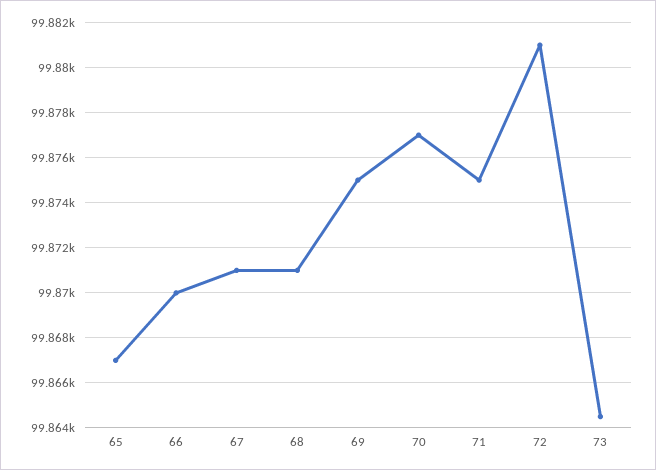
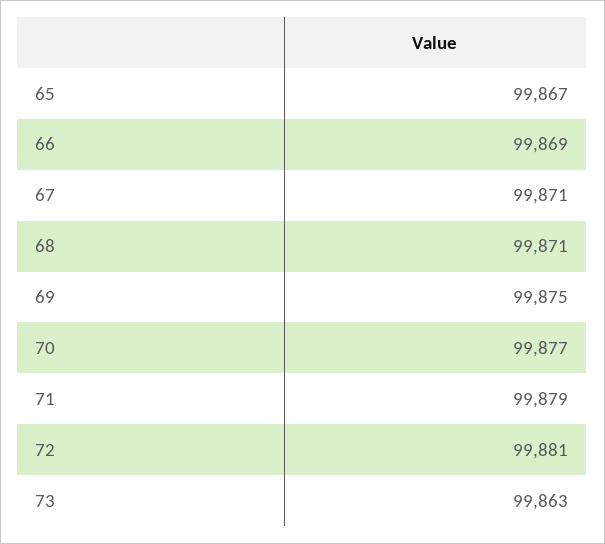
  {
    "65": 99867,
-   "66": 99870,
+   "66": 99869,
    "67": 99871,
    "68": 99871,
    "69": 99875,
    "70": 99877,
-   "71": 99875,
+   "71": 99879,
    "72": 99881,
-   "73": 99864.5
+   "73": 99863
  }

